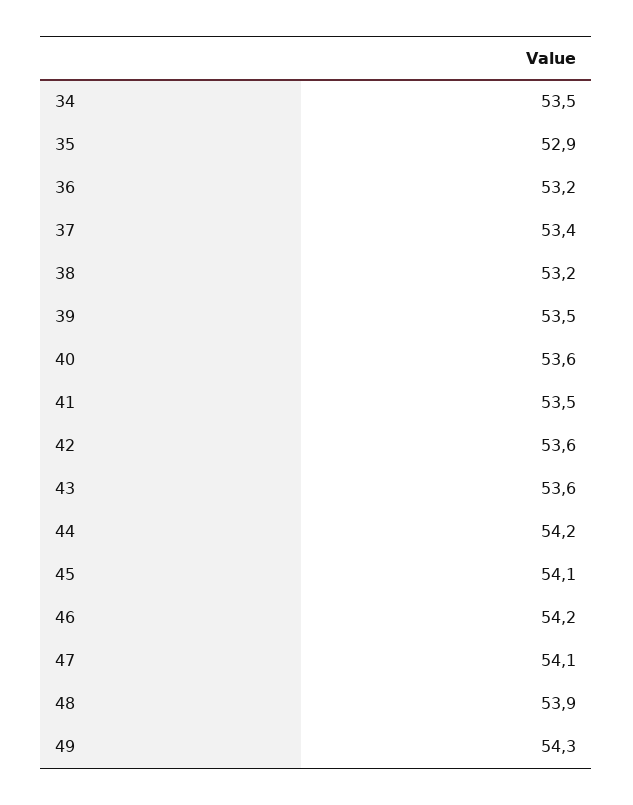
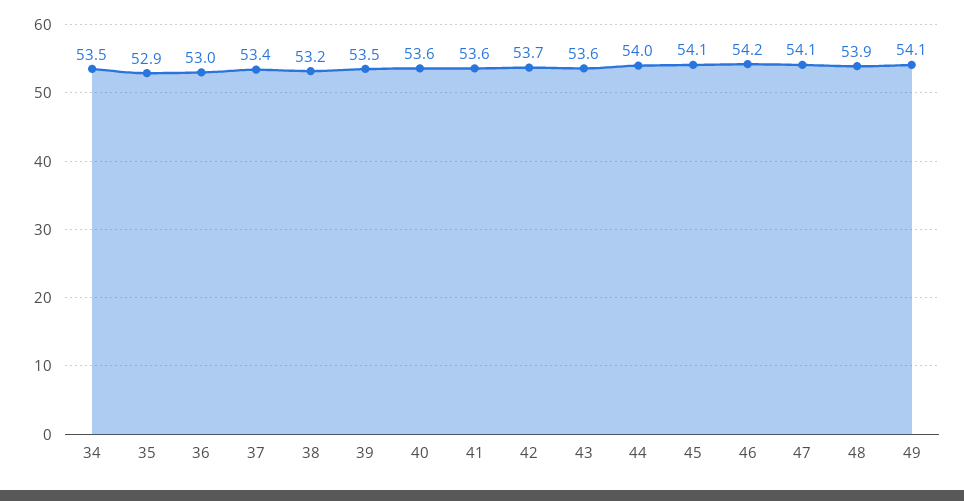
  {
    "34": 53.5,
    "35": 52.9,
-   "36": 53.2,
+   "36": 53,
    "37": 53.4,
    "38": 53.2,
    "39": 53.5,
    "40": 53.6,
-   "41": 53.5,
+   "41": 53.6,
-   "42": 53.6,
+   "42": 53.7,
    "43": 53.6,
-   "44": 54.2,
+   "44": 54,
    "45": 54.1,
    "46": 54.2,
    "47": 54.1,
    "48": 53.9,
-   "49": 54.3
+   "49": 54.1
  }

